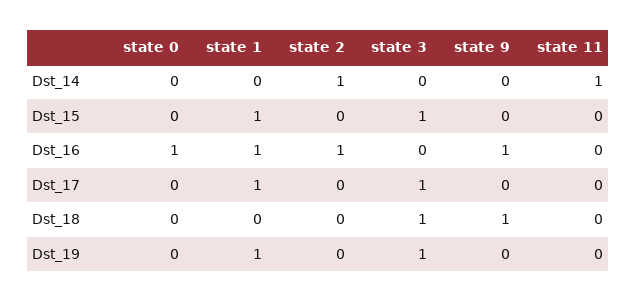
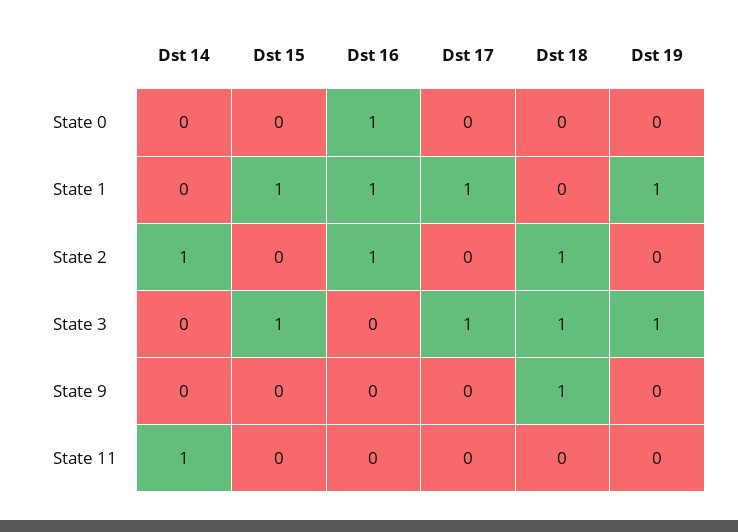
  {
    "state 0": {
      "Dst_14": 0,
      "Dst_15": 0,
      "Dst_16": 1,
      "Dst_17": 0,
      "Dst_18": 0,
      "Dst_19": 0
    },
    "state 1": {
      "Dst_14": 0,
      "Dst_15": 1,
      "Dst_16": 1,
      "Dst_17": 1,
      "Dst_18": 0,
      "Dst_19": 1
    },
    "state 2": {
      "Dst_14": 1,
      "Dst_15": 0,
      "Dst_16": 1,
      "Dst_17": 0,
-     "Dst_18": 0,
+     "Dst_18": 1,
      "Dst_19": 0
    },
    "state 3": {
      "Dst_14": 0,
      "Dst_15": 1,
      "Dst_16": 0,
      "Dst_17": 1,
      "Dst_18": 1,
      "Dst_19": 1
    },
    "state 9": {
      "Dst_14": 0,
      "Dst_15": 0,
-     "Dst_16": 1,
+     "Dst_16": 0,
      "Dst_17": 0,
      "Dst_18": 1,
      "Dst_19": 0
    },
    "state 11": {
      "Dst_14": 1,
      "Dst_15": 0,
      "Dst_16": 0,
      "Dst_17": 0,
      "Dst_18": 0,
      "Dst_19": 0
    }
  }

